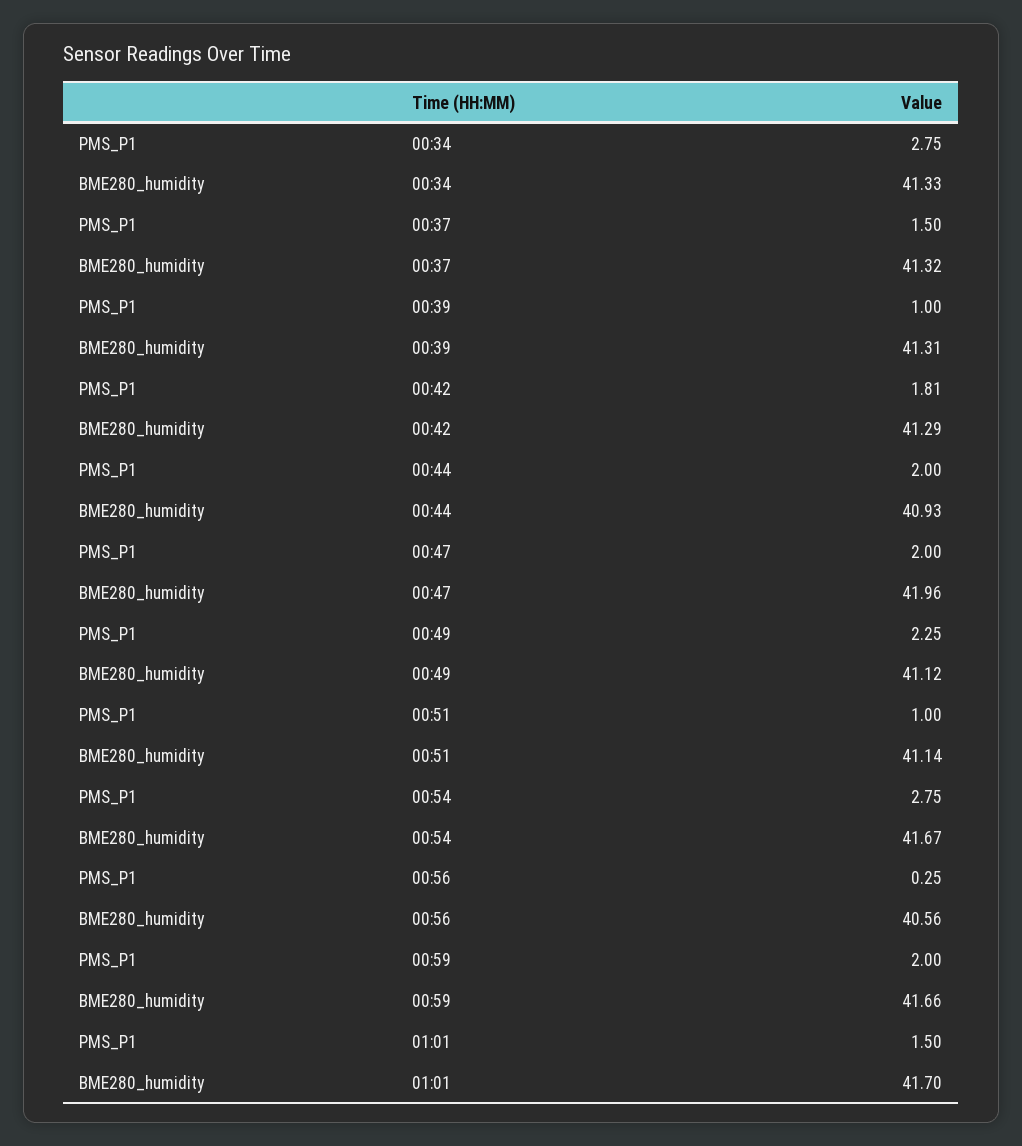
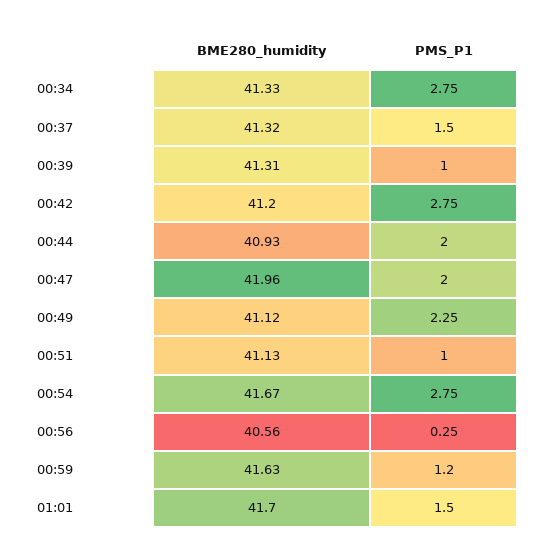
  {
    "PMS_P1": {
      "00:34": 2.75,
      "00:37": 1.5,
      "00:39": 1,
-     "00:42": 1.81,
+     "00:42": 2.75,
      "00:44": 2,
      "00:47": 2,
      "00:49": 2.25,
      "00:51": 1,
      "00:54": 2.75,
      "00:56": 0.25,
-     "00:59": 2,
+     "00:59": 1.2,
      "01:01": 1.5
    },
    "BME280_humidity": {
      "00:34": 41.33,
      "00:37": 41.32,
      "00:39": 41.31,
-     "00:42": 41.29,
+     "00:42": 41.2,
      "00:44": 40.93,
      "00:47": 41.96,
      "00:49": 41.12,
-     "00:51": 41.14,
+     "00:51": 41.13,
      "00:54": 41.67,
      "00:56": 40.56,
-     "00:59": 41.66,
+     "00:59": 41.63,
      "01:01": 41.7
    }
  }

